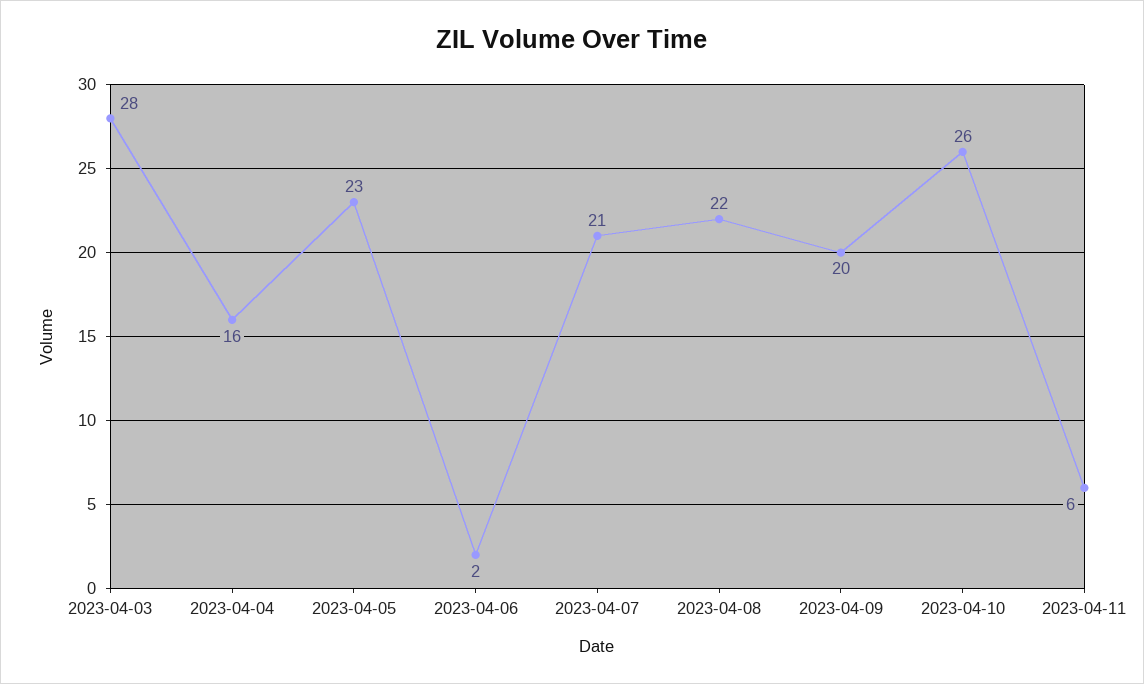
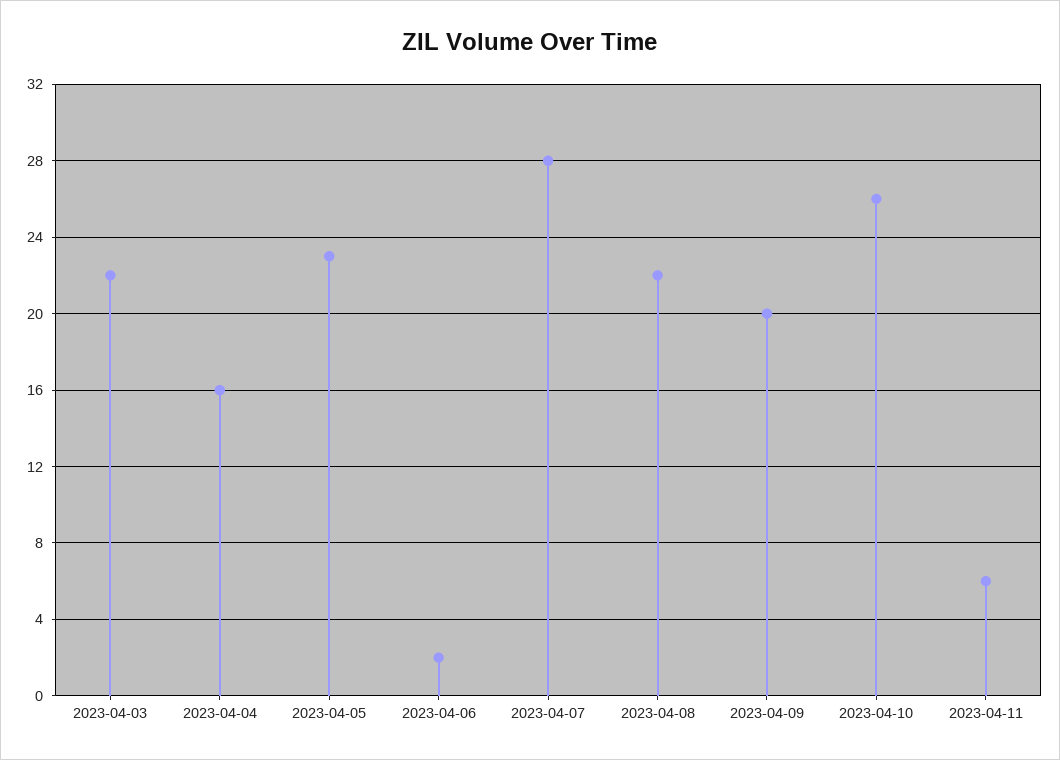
  {
-   "2023-04-03": 28,
+   "2023-04-03": 22,
    "2023-04-04": 16,
    "2023-04-05": 23,
    "2023-04-06": 2,
-   "2023-04-07": 21,
+   "2023-04-07": 28,
    "2023-04-08": 22,
    "2023-04-09": 20,
    "2023-04-10": 26,
    "2023-04-11": 6
  }

